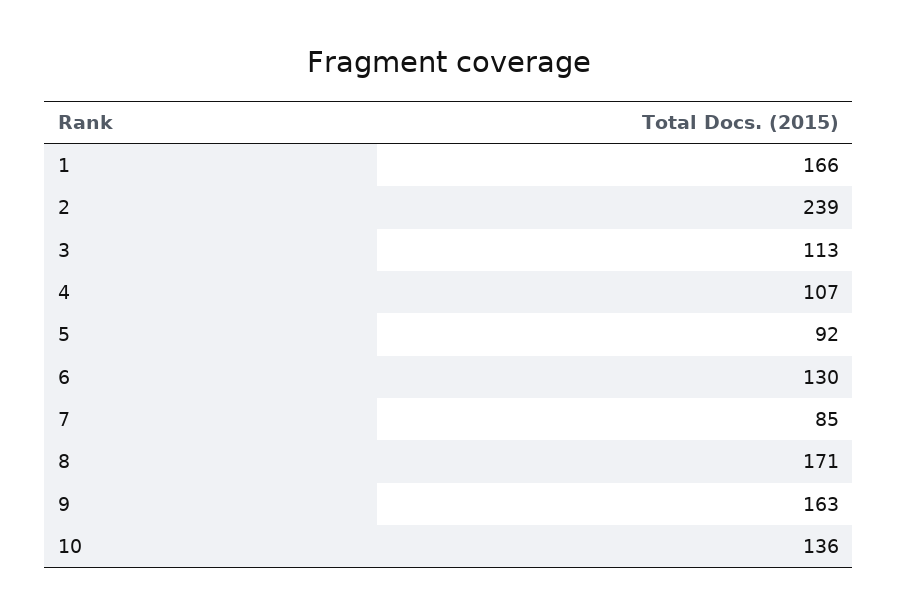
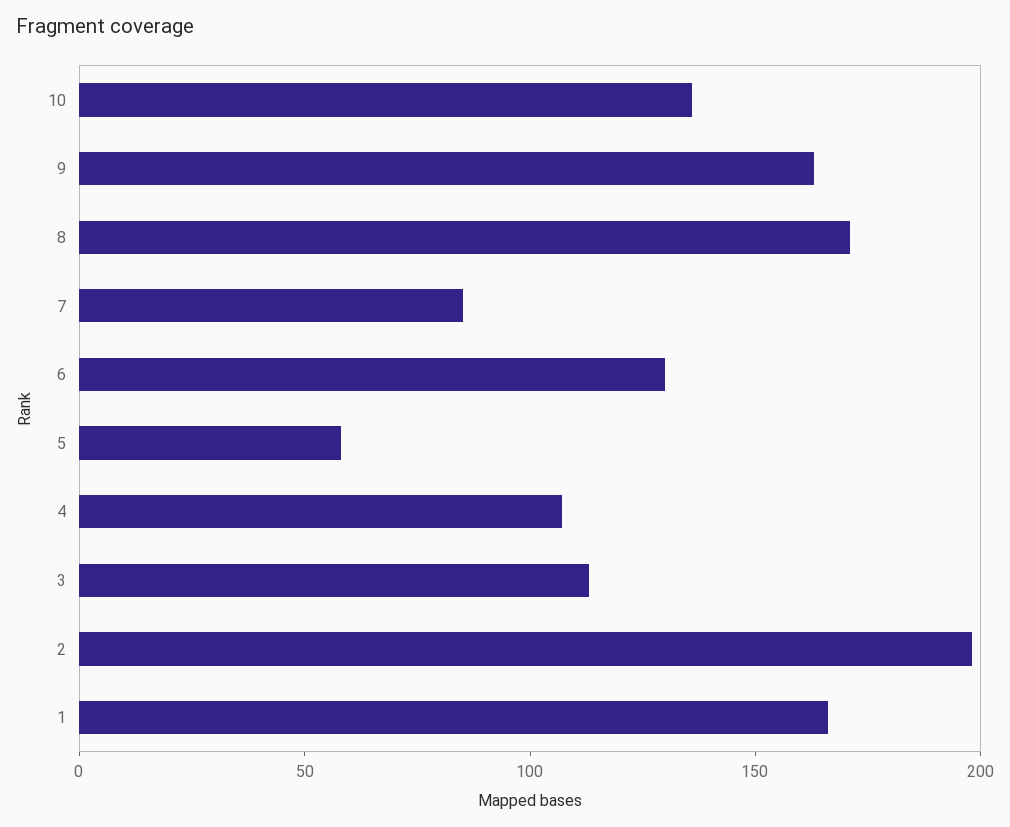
  {
    "1": 166,
-   "2": 239,
+   "2": 200,
    "3": 113,
    "4": 107,
-   "5": 92,
+   "5": 60,
    "6": 130,
    "7": 85,
    "8": 171,
    "9": 163,
    "10": 136
  }

